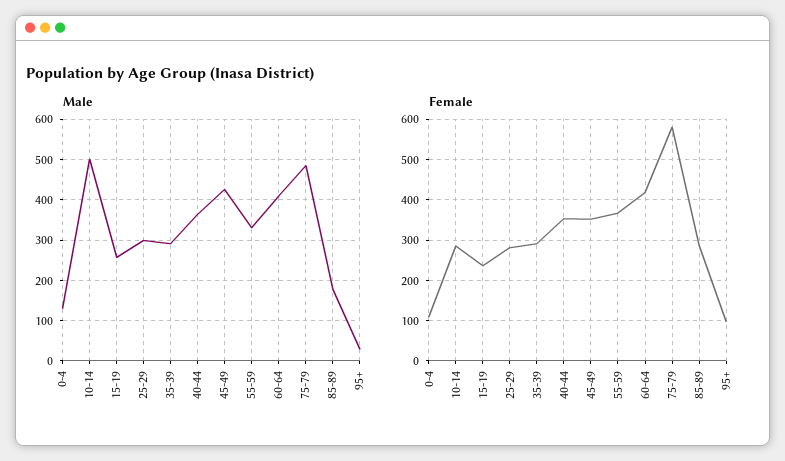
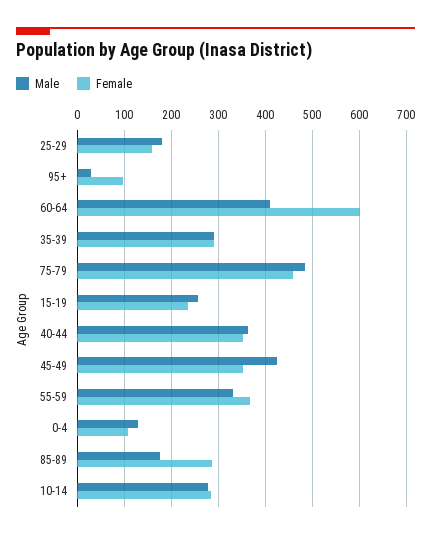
  {
    "Male": {
      "0-4": 140,
-     "10-14": 500,
+     "10-14": 280,
      "15-19": 260,
-     "25-29": 300,
+     "25-29": 180,
      "35-39": 300,
      "40-44": 360,
      "45-49": 420,
      "55-59": 340,
      "60-64": 420,
      "75-79": 480,
      "85-89": 180,
      "95+": 20
    },
    "Female": {
      "0-4": 100,
      "10-14": 280,
      "15-19": 240,
-     "25-29": 280,
+     "25-29": 160,
      "35-39": 300,
      "40-44": 360,
      "45-49": 360,
      "55-59": 360,
-     "60-64": 420,
+     "60-64": 600,
-     "75-79": 580,
+     "75-79": 460,
      "85-89": 280,
      "95+": 100
    }
  }

